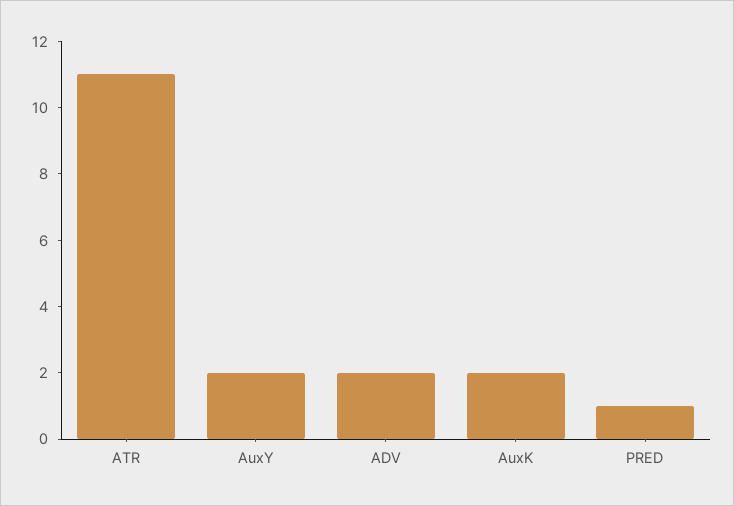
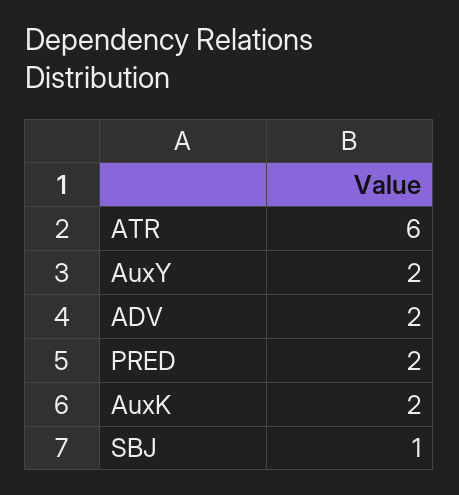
  {
-   "ATR": 11,
+   "ATR": 6,
    "AuxY": 2,
    "ADV": 2,
    "AuxK": 2,
-   "PRED": 1
+   "PRED": 2,
+   "SBJ": 1
  }

